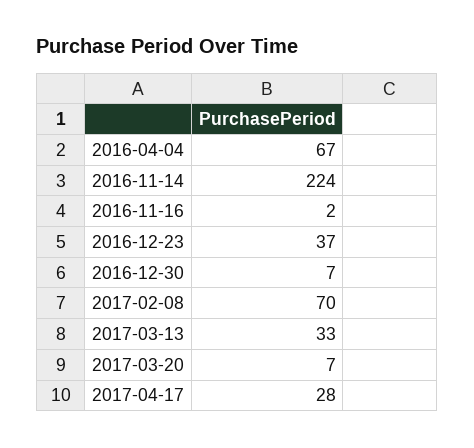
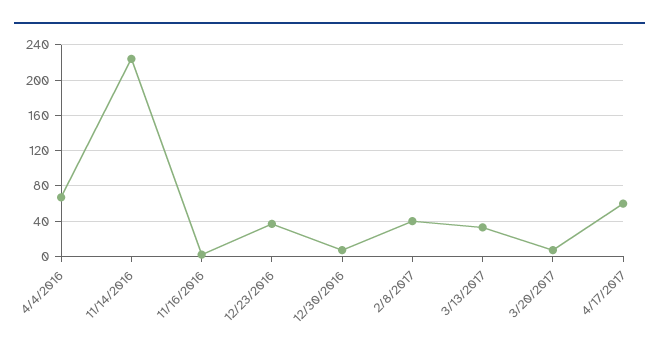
  {
    "2016-04-04": 67,
    "2016-11-14": 224,
    "2016-11-16": 2,
    "2016-12-23": 37,
    "2016-12-30": 7,
-   "2017-02-08": 70,
+   "2017-02-08": 40,
    "2017-03-13": 33,
    "2017-03-20": 7,
-   "2017-04-17": 28
+   "2017-04-17": 60
  }

